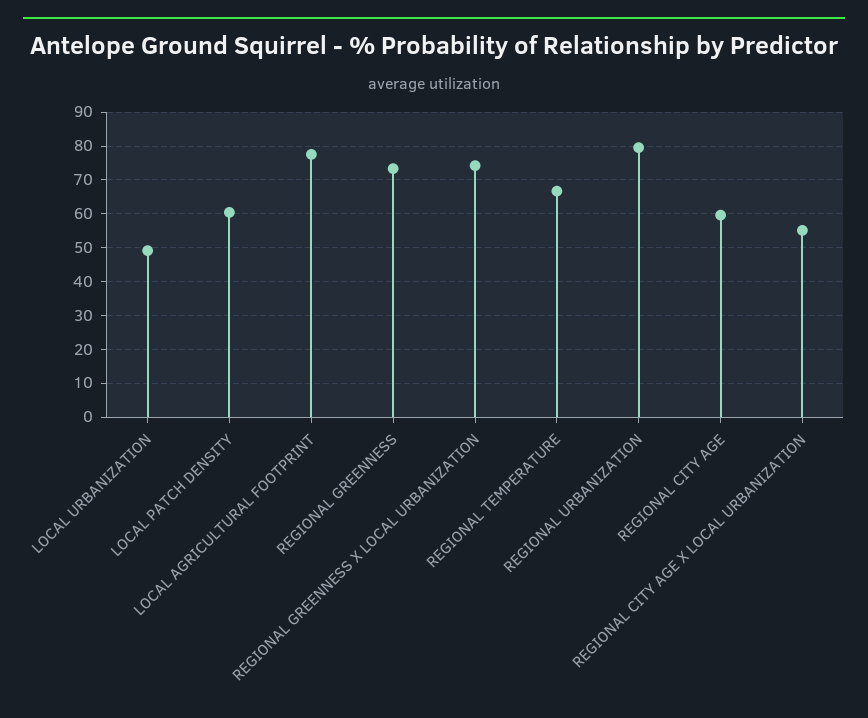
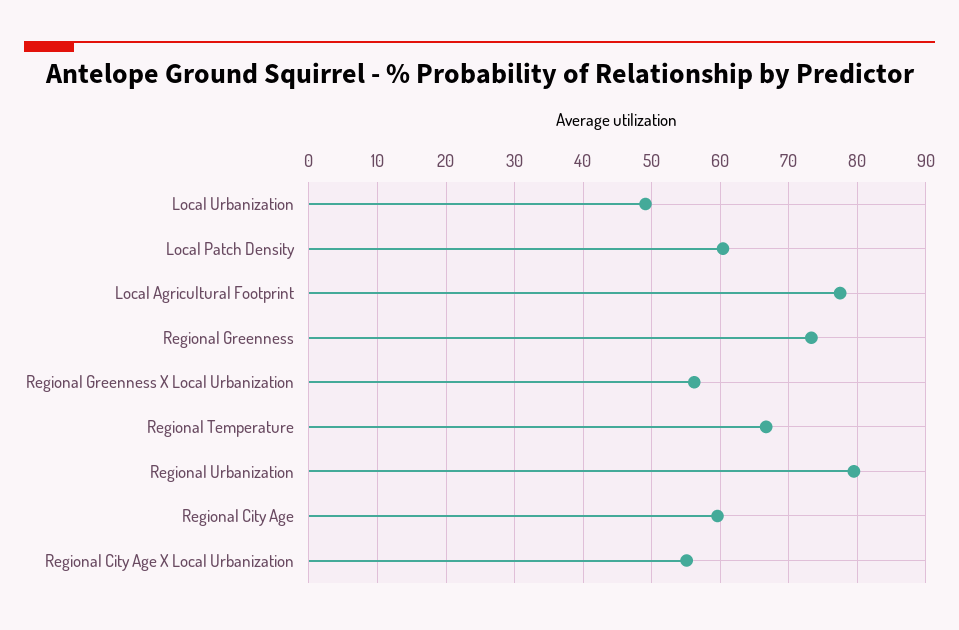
  {
    "LOCAL URBANIZATION": 49,
    "LOCAL PATCH DENSITY": 60,
    "LOCAL AGRICULTURAL FOOTPRINT": 78,
    "REGIONAL GREENNESS": 73,
-   "REGIONAL GREENNESS X LOCAL URBANIZATION": 74,
+   "REGIONAL GREENNESS X LOCAL URBANIZATION": 56,
    "REGIONAL TEMPERATURE": 67,
    "REGIONAL URBANIZATION": 80,
    "REGIONAL CITY AGE": 60,
    "REGIONAL CITY AGE X LOCAL URBANIZATION": 55
  }

